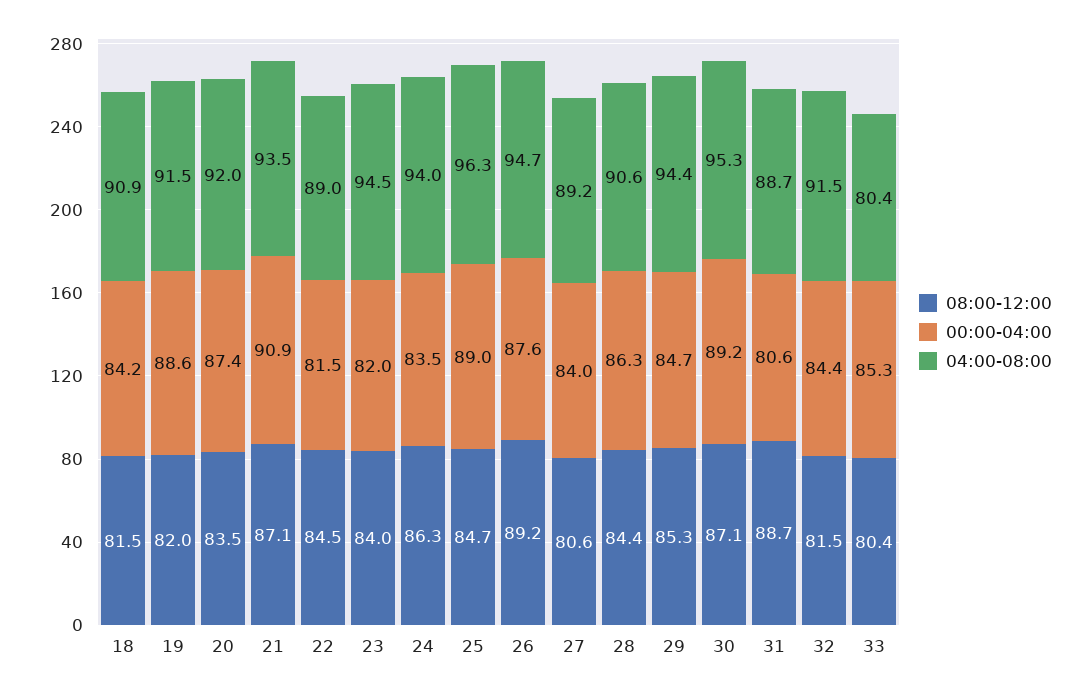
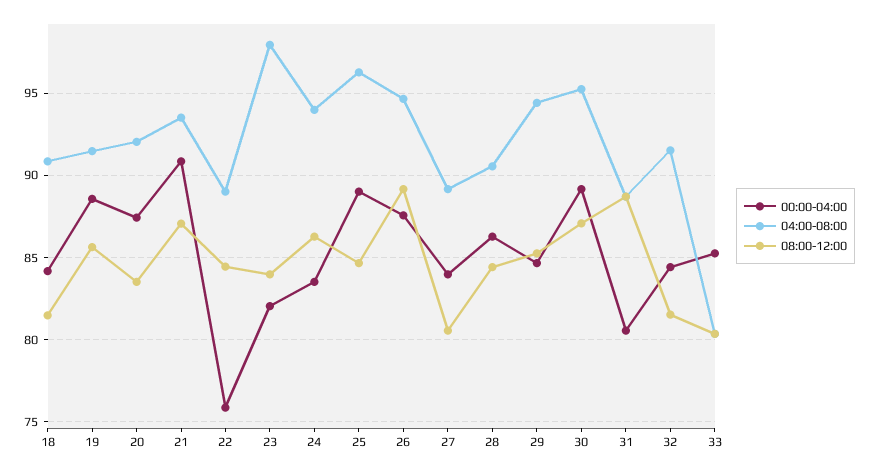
  {
    "08:00-12:00": {
      "18": 81.5,
-     "19": 82,
+     "19": 85.5,
      "20": 83.5,
      "21": 87.1,
      "22": 84.5,
      "23": 84,
      "24": 86.3,
      "25": 84.7,
      "26": 89.2,
      "27": 80.6,
      "28": 84.4,
      "29": 85.3,
      "30": 87.1,
      "31": 88.7,
      "32": 81.5,
      "33": 80.4
    },
    "00:00-04:00": {
      "18": 84.2,
      "19": 88.6,
      "20": 87.4,
      "21": 90.9,
-     "22": 81.5,
+     "22": 76,
      "23": 82,
      "24": 83.5,
      "25": 89,
      "26": 87.6,
      "27": 84,
      "28": 86.3,
      "29": 84.7,
      "30": 89.2,
      "31": 80.6,
      "32": 84.4,
      "33": 85.3
    },
    "04:00-08:00": {
      "18": 90.9,
      "19": 91.5,
      "20": 92,
      "21": 93.5,
      "22": 89,
-     "23": 94.5,
+     "23": 98,
      "24": 94,
      "25": 96.3,
      "26": 94.7,
      "27": 89.2,
      "28": 90.6,
      "29": 94.4,
      "30": 95.3,
      "31": 88.7,
      "32": 91.5,
      "33": 80.4
    }
  }

